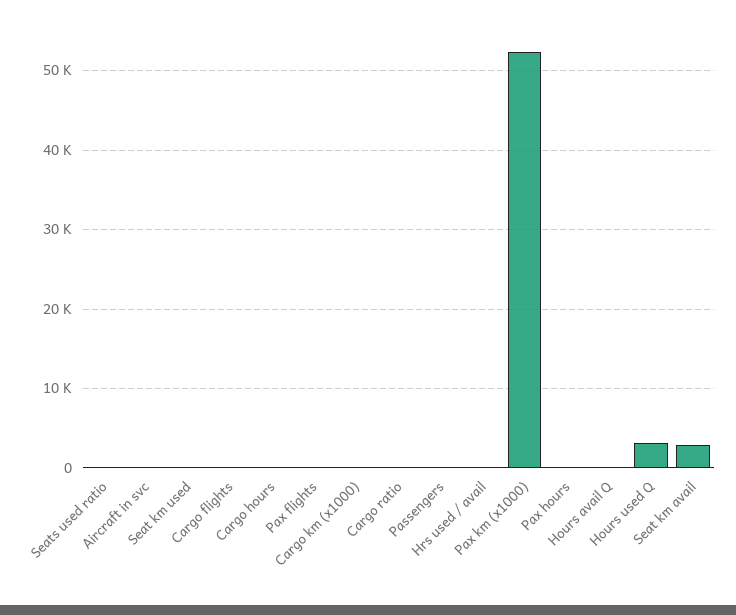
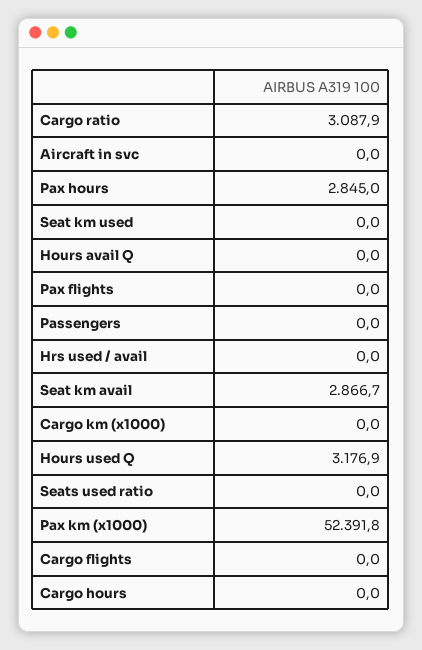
  {
    "Seats used ratio": 0,
    "Aircraft in svc": 0,
    "Seat km used": 0,
    "Cargo flights": 0,
    "Cargo hours": 0,
    "Pax flights": 0,
    "Cargo km (x1000)": 0,
-   "Cargo ratio": 0,
+   "Cargo ratio": 3087.9,
    "Passengers": 0,
    "Hrs used / avail": 0,
    "Pax km (x1000)": 52391.8,
-   "Pax hours": 0,
+   "Pax hours": 2845,
    "Hours avail Q": 0,
    "Hours used Q": 3176.9,
    "Seat km avail": 2866.7
  }

